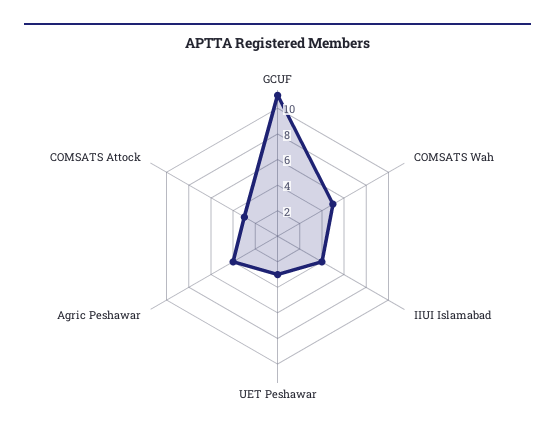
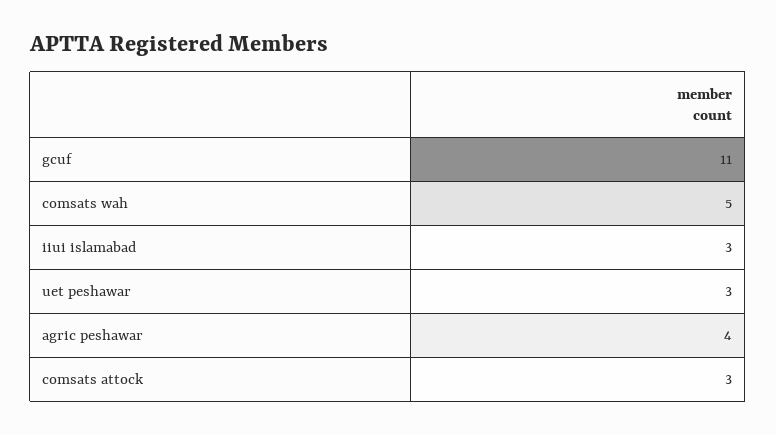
  {
    "GCUF": 11,
    "COMSATS Wah": 5,
-   "IIUI Islamabad": 4,
+   "IIUI Islamabad": 3,
    "UET Peshawar": 3,
    "Agric Peshawar": 4,
    "COMSATS Attock": 3
  }

